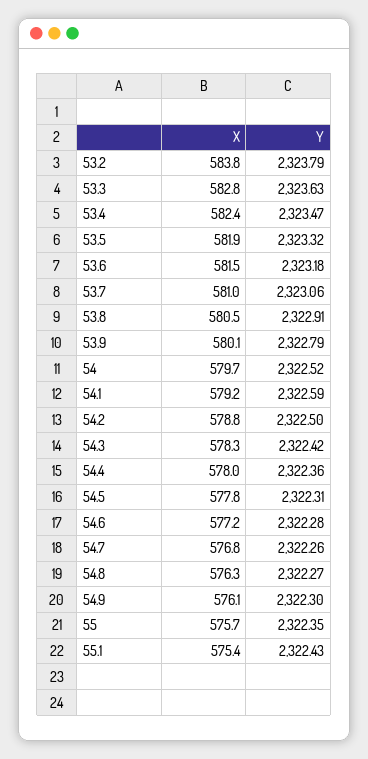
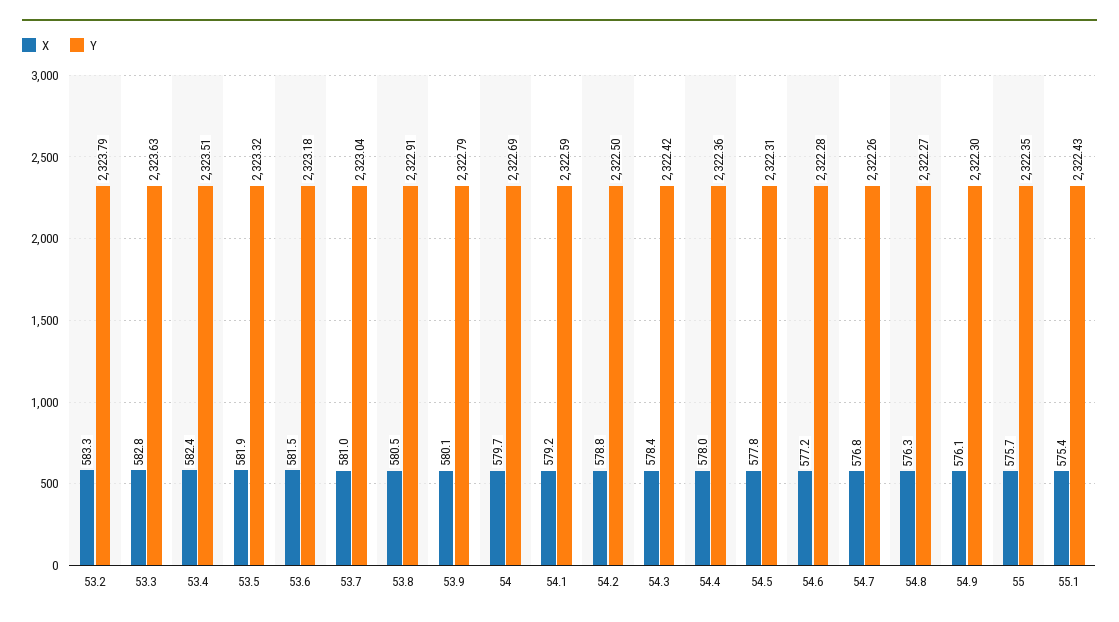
  {
    "X": {
-     "53.2": 583.8,
+     "53.2": 583.3,
      "53.3": 582.8,
      "53.4": 582.4,
      "53.5": 581.9,
      "53.6": 581.5,
      "53.7": 581,
      "53.8": 580.5,
      "53.9": 580.1,
      "54": 579.7,
      "54.1": 579.2,
      "54.2": 578.8,
-     "54.3": 578.3,
+     "54.3": 578.4,
      "54.4": 578,
      "54.5": 577.8,
      "54.6": 577.2,
      "54.7": 576.8,
      "54.8": 576.3,
      "54.9": 576.1,
      "55": 575.7,
      "55.1": 575.4
    },
    "Y": {
      "53.2": 2323.79,
      "53.3": 2323.63,
-     "53.4": 2323.47,
+     "53.4": 2323.51,
      "53.5": 2323.32,
      "53.6": 2323.18,
-     "53.7": 2323.06,
+     "53.7": 2323.04,
      "53.8": 2322.91,
      "53.9": 2322.79,
-     "54": 2322.52,
+     "54": 2322.69,
      "54.1": 2322.59,
      "54.2": 2322.5,
      "54.3": 2322.42,
      "54.4": 2322.36,
      "54.5": 2322.31,
      "54.6": 2322.28,
      "54.7": 2322.26,
      "54.8": 2322.27,
      "54.9": 2322.3,
      "55": 2322.35,
      "55.1": 2322.43
    }
  }

